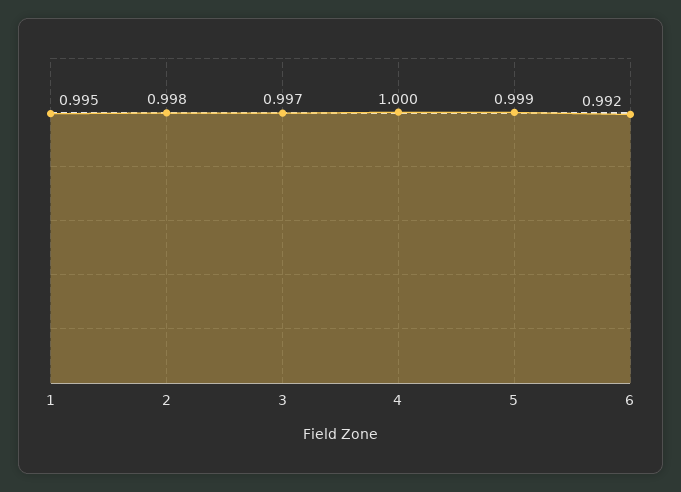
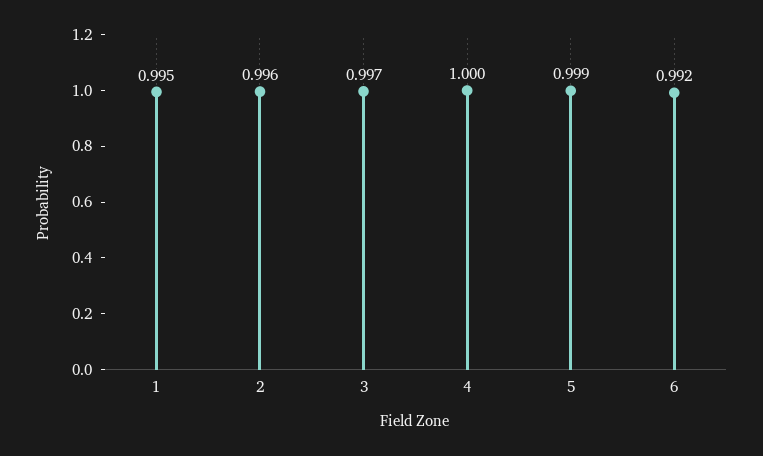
  {
    "1": 0.995,
-   "2": 0.998,
+   "2": 0.996,
    "3": 0.997,
    "4": 1,
    "5": 0.999,
    "6": 0.992
  }

